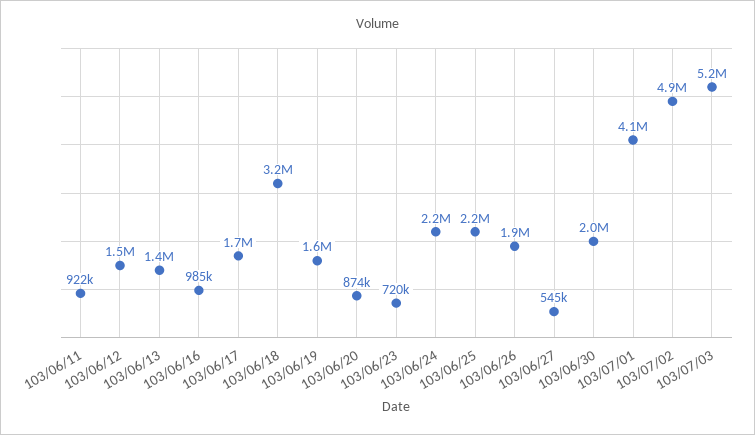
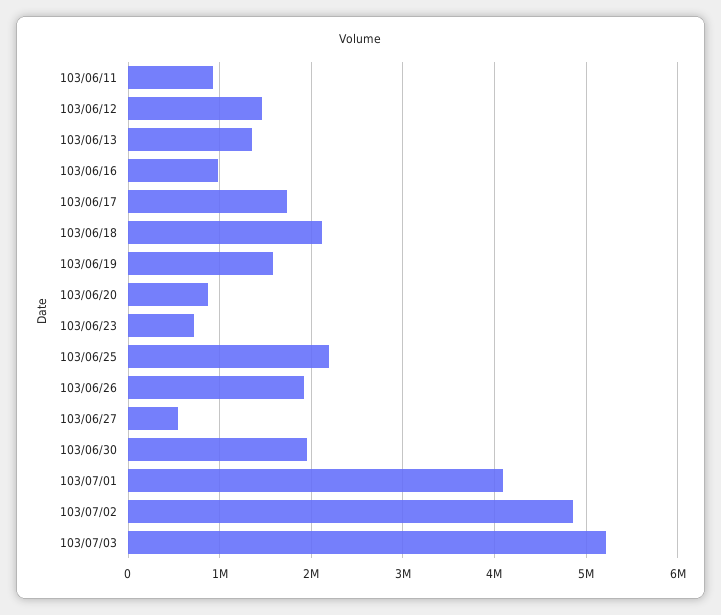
  {
    "103/06/11": 922000,
    "103/06/12": 1500000,
    "103/06/13": 1400000,
    "103/06/16": 985000,
    "103/06/17": 1700000,
-   "103/06/18": 3200000,
+   "103/06/18": 2100000,
    "103/06/19": 1600000,
    "103/06/20": 874000,
    "103/06/23": 720000,
-   "103/06/24": 2200000,
    "103/06/25": 2200000,
    "103/06/26": 1900000,
    "103/06/27": 545000,
    "103/06/30": 2000000,
    "103/07/01": 4100000,
    "103/07/02": 4900000,
    "103/07/03": 5200000
  }

